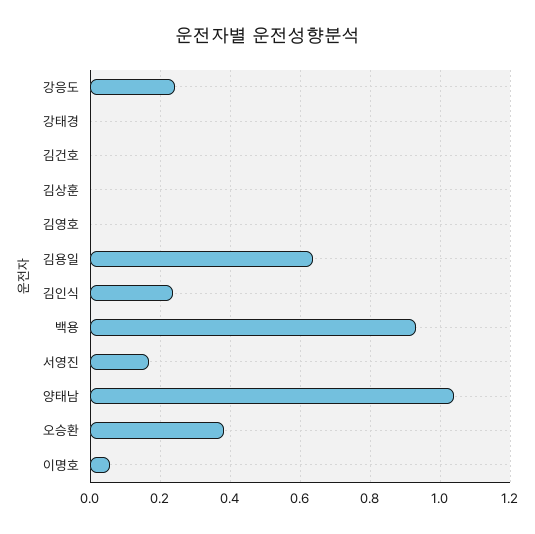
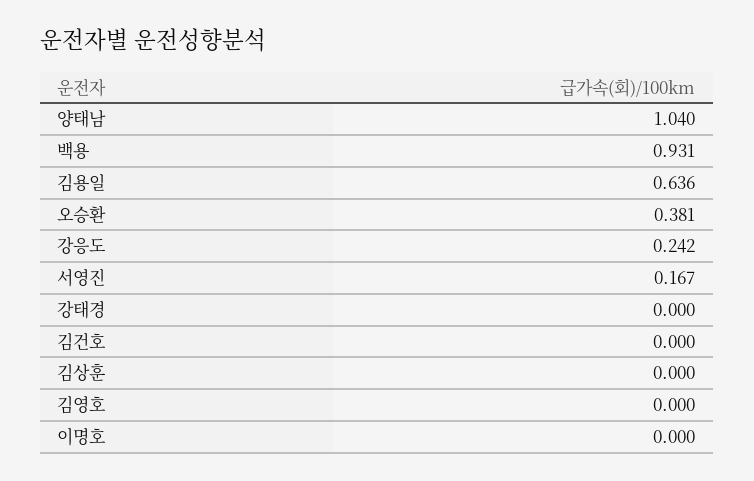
  {
    "강응도": 0.242,
    "강태경": 0,
    "김건호": 0,
    "김상훈": 0,
    "김영호": 0,
    "김용일": 0.636,
-   "김인식": 0.24,
    "백용": 0.931,
    "서영진": 0.167,
    "양태남": 1.04,
    "오승환": 0.381,
-   "이명호": 0.06
+   "이명호": 0
  }

